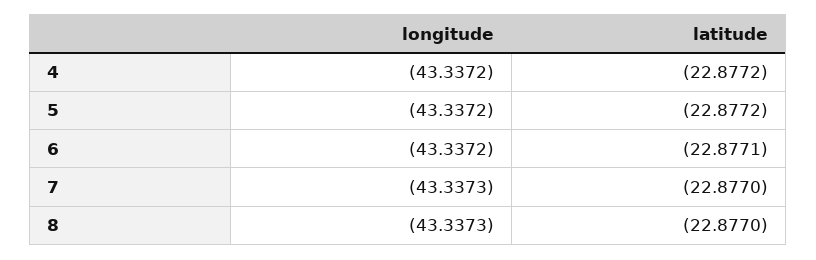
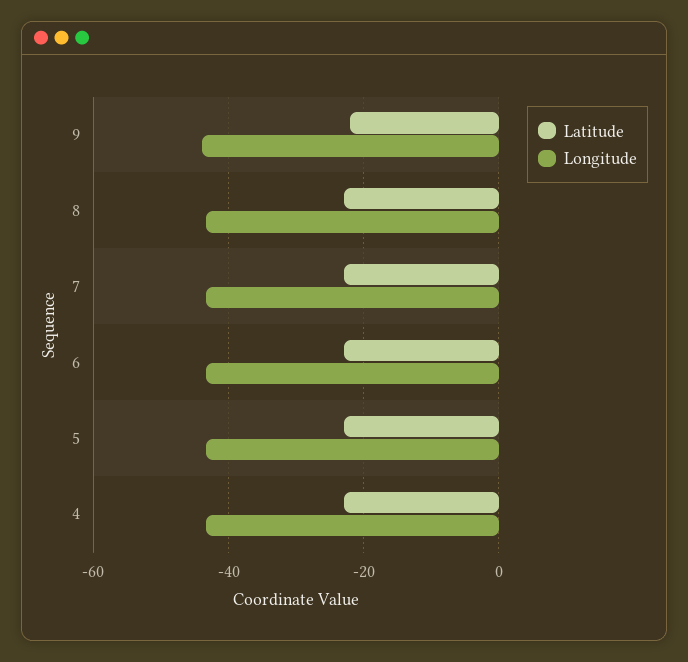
  {
    "longitude": {
      "4": -43.3372,
      "5": -43.3372,
      "6": -43.3372,
      "7": -43.3373,
-     "8": -43.3373
+     "8": -43.3373,
+     "9": -44
    },
    "latitude": {
      "4": -22.8772,
      "5": -22.8772,
      "6": -22.8771,
      "7": -22.877,
-     "8": -22.877
+     "8": -22.877,
+     "9": -22
    }
  }

